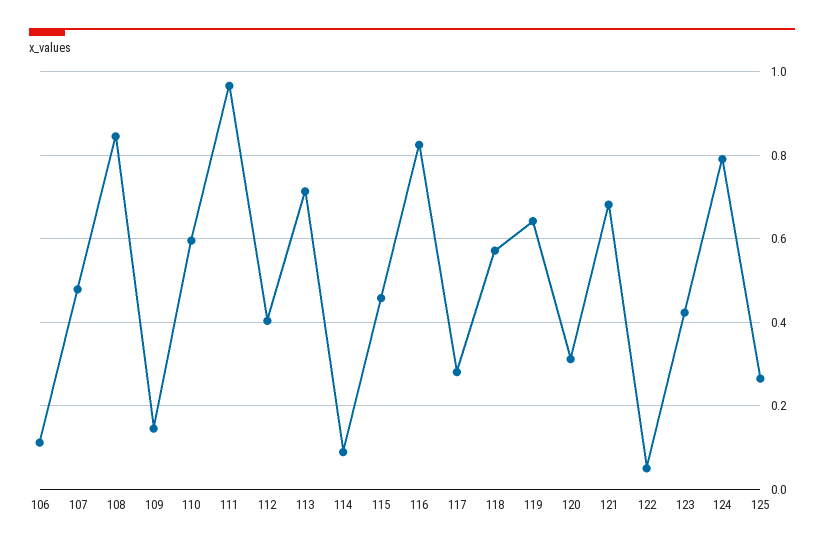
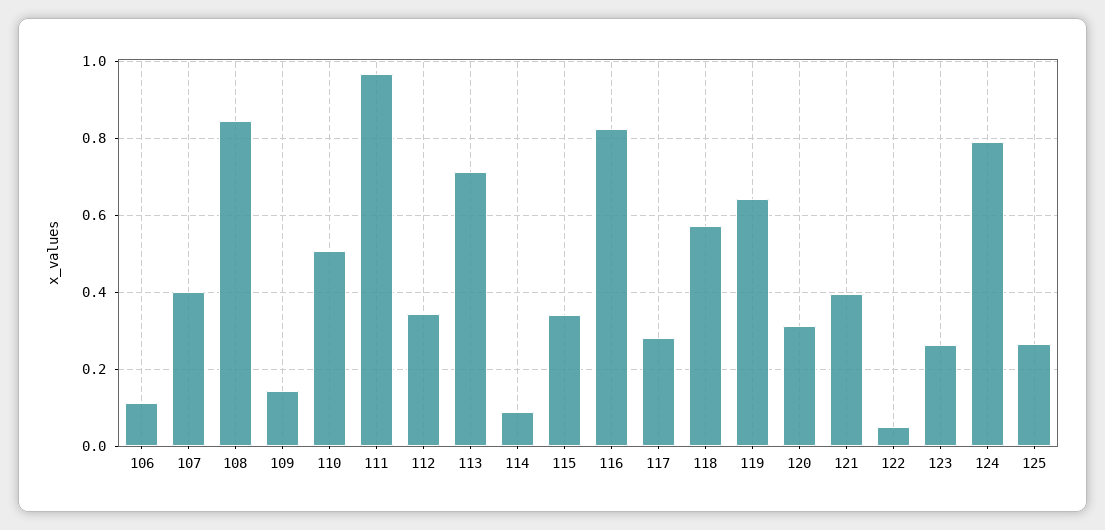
  {
    "106": 0.12,
-   "107": 0.48,
+   "107": 0.4,
    "108": 0.84,
    "109": 0.14,
-   "110": 0.6,
+   "110": 0.5,
    "111": 0.96,
-   "112": 0.4,
+   "112": 0.34,
    "113": 0.72,
    "114": 0.08,
-   "115": 0.46,
+   "115": 0.34,
    "116": 0.82,
    "117": 0.28,
    "118": 0.58,
    "119": 0.64,
    "120": 0.32,
-   "121": 0.68,
+   "121": 0.4,
    "122": 0.04,
-   "123": 0.42,
+   "123": 0.26,
    "124": 0.8,
    "125": 0.26
  }

